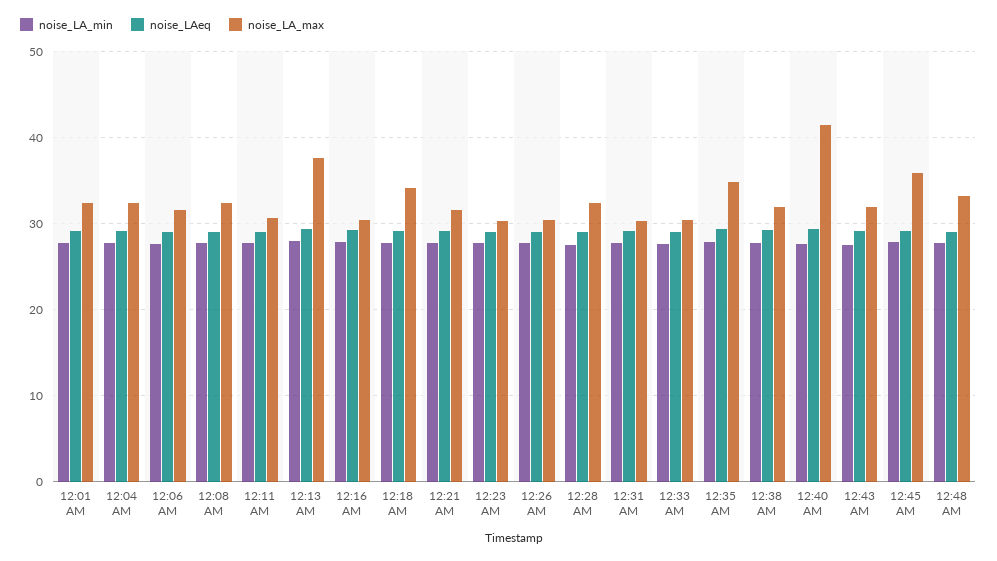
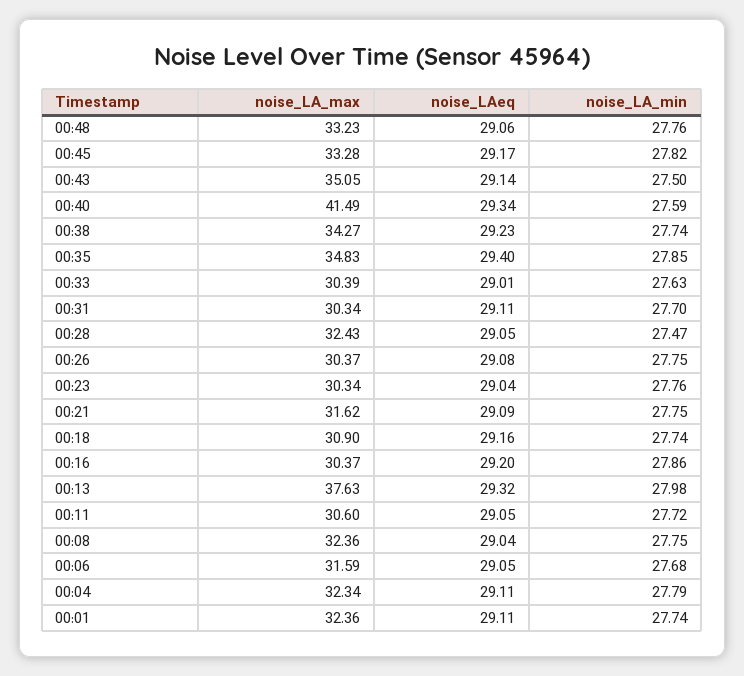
  {
    "noise_LA_min": {
      "12:01 AM": 27.74,
      "12:04 AM": 27.79,
      "12:06 AM": 27.68,
      "12:08 AM": 27.75,
      "12:11 AM": 27.72,
      "12:13 AM": 27.98,
      "12:16 AM": 27.86,
      "12:18 AM": 27.74,
      "12:21 AM": 27.75,
      "12:23 AM": 27.76,
      "12:26 AM": 27.75,
      "12:28 AM": 27.47,
      "12:31 AM": 27.7,
      "12:33 AM": 27.63,
      "12:35 AM": 27.85,
      "12:38 AM": 27.74,
      "12:40 AM": 27.59,
      "12:43 AM": 27.5,
      "12:45 AM": 27.82,
      "12:48 AM": 27.76
    },
    "noise_LAeq": {
      "12:01 AM": 29.11,
      "12:04 AM": 29.11,
      "12:06 AM": 29.05,
      "12:08 AM": 29.04,
      "12:11 AM": 29.05,
      "12:13 AM": 29.32,
      "12:16 AM": 29.2,
      "12:18 AM": 29.16,
      "12:21 AM": 29.09,
      "12:23 AM": 29.04,
      "12:26 AM": 29.08,
      "12:28 AM": 29.05,
      "12:31 AM": 29.11,
      "12:33 AM": 29.01,
      "12:35 AM": 29.4,
      "12:38 AM": 29.23,
      "12:40 AM": 29.34,
      "12:43 AM": 29.14,
      "12:45 AM": 29.17,
      "12:48 AM": 29.06
    },
    "noise_LA_max": {
      "12:01 AM": 32.36,
      "12:04 AM": 32.34,
      "12:06 AM": 31.59,
      "12:08 AM": 32.36,
      "12:11 AM": 30.6,
      "12:13 AM": 37.63,
      "12:16 AM": 30.37,
-     "12:18 AM": 34,
+     "12:18 AM": 30.9,
      "12:21 AM": 31.62,
      "12:23 AM": 30.34,
      "12:26 AM": 30.37,
      "12:28 AM": 32.43,
      "12:31 AM": 30.34,
      "12:33 AM": 30.39,
      "12:35 AM": 34.83,
-     "12:38 AM": 32,
+     "12:38 AM": 34.27,
      "12:40 AM": 41.49,
-     "12:43 AM": 32,
+     "12:43 AM": 35.05,
-     "12:45 AM": 36,
+     "12:45 AM": 33.28,
      "12:48 AM": 33.23
    }
  }

